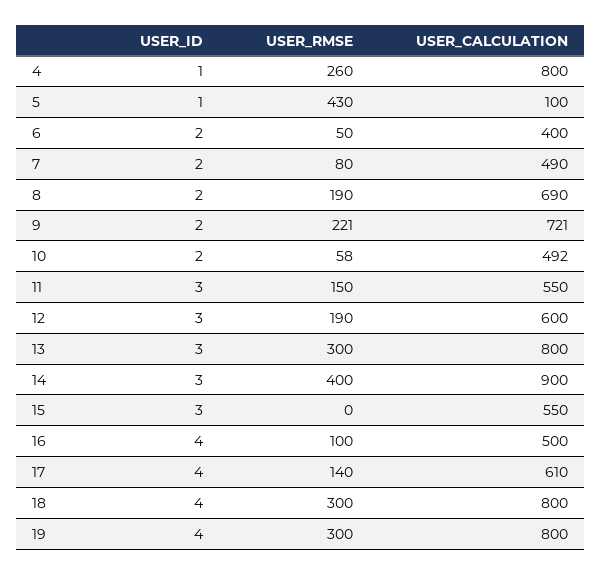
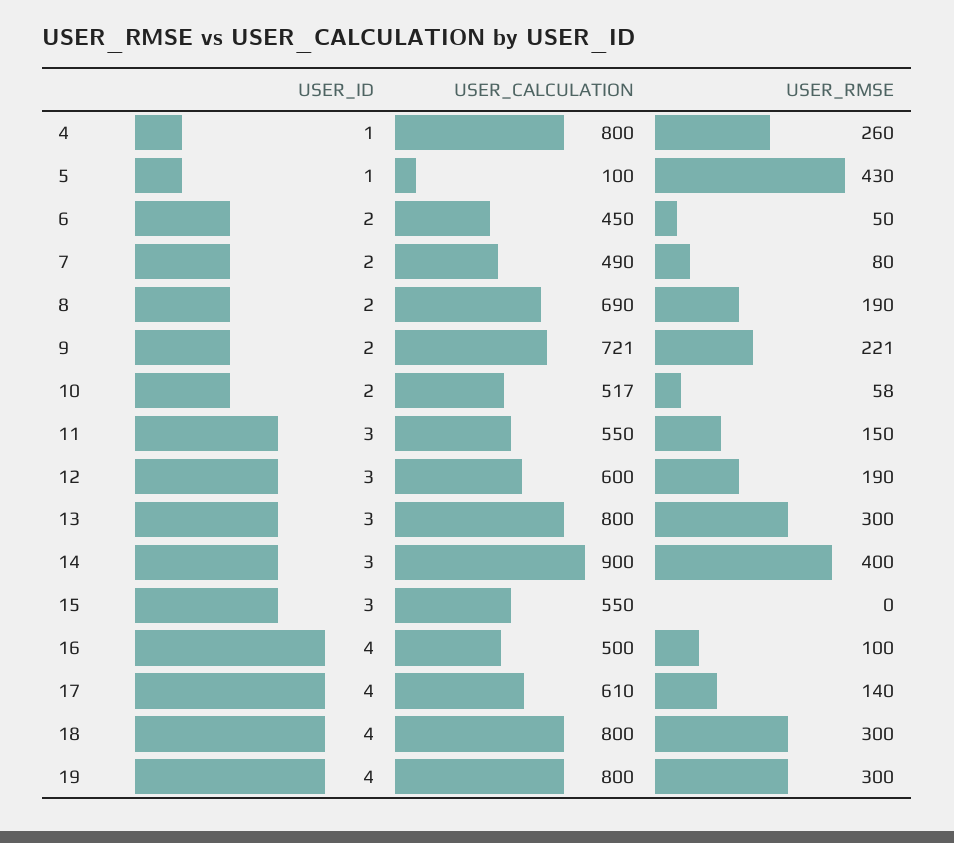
  {
    "USER_ID": {
      "4": 1,
      "5": 1,
      "6": 2,
      "7": 2,
      "8": 2,
      "9": 2,
      "10": 2,
      "11": 3,
      "12": 3,
      "13": 3,
      "14": 3,
      "15": 3,
      "16": 4,
      "17": 4,
      "18": 4,
      "19": 4
    },
    "USER_RMSE": {
      "4": 260,
      "5": 430,
      "6": 50,
      "7": 80,
      "8": 190,
      "9": 221,
      "10": 58,
      "11": 150,
      "12": 190,
      "13": 300,
      "14": 400,
      "15": 0,
      "16": 100,
      "17": 140,
      "18": 300,
      "19": 300
    },
    "USER_CALCULATION": {
      "4": 800,
      "5": 100,
-     "6": 400,
+     "6": 450,
      "7": 490,
      "8": 690,
      "9": 721,
-     "10": 492,
+     "10": 517,
      "11": 550,
      "12": 600,
      "13": 800,
      "14": 900,
      "15": 550,
      "16": 500,
      "17": 610,
      "18": 800,
      "19": 800
    }
  }

